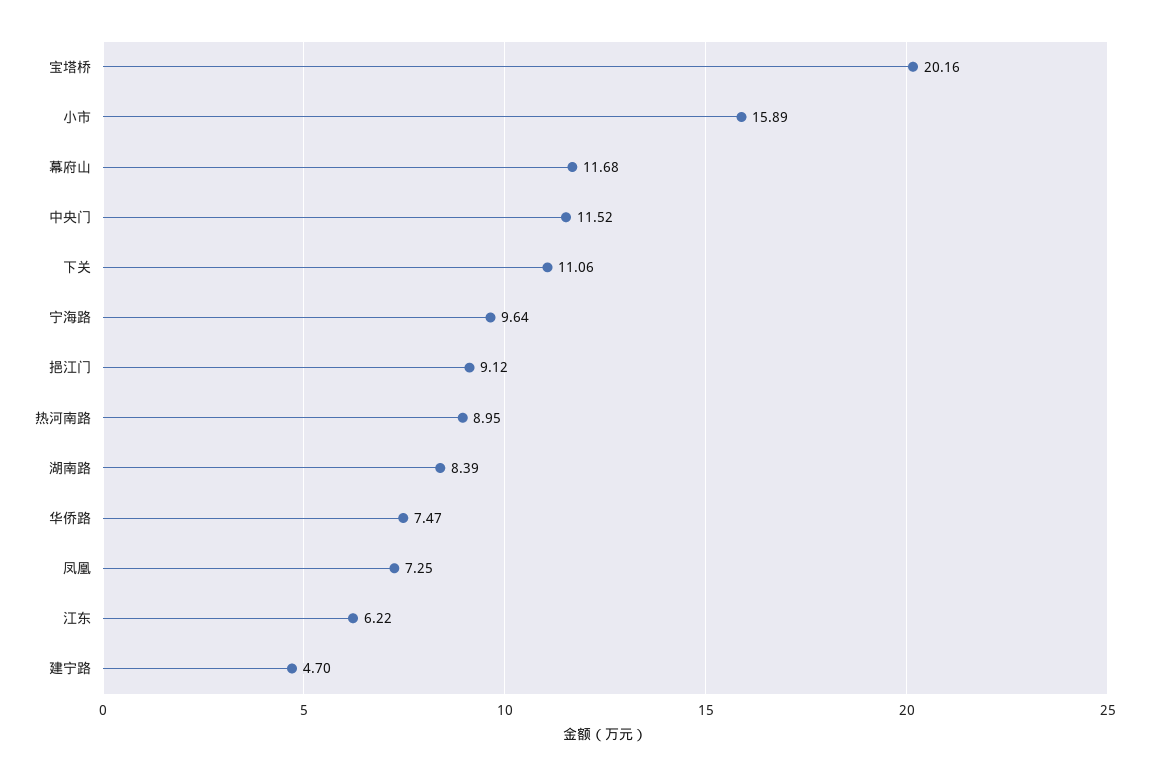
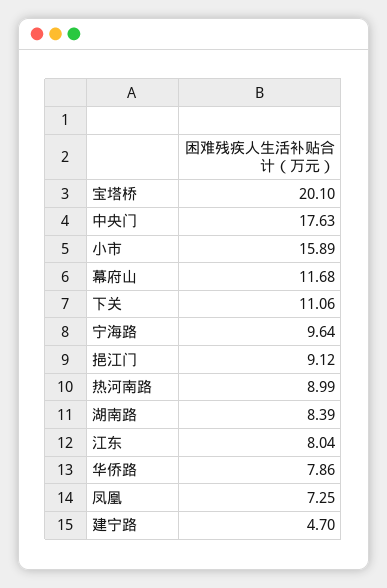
  {
-   "宝塔桥": 20.16,
+   "宝塔桥": 20.1,
    "小市": 15.89,
    "幕府山": 11.68,
-   "中央门": 11.52,
+   "中央门": 17.63,
    "下关": 11.06,
    "宁海路": 9.64,
    "挹江门": 9.12,
-   "热河南路": 8.95,
+   "热河南路": 8.99,
    "湖南路": 8.39,
-   "华侨路": 7.47,
+   "华侨路": 7.86,
    "凤凰": 7.25,
-   "江东": 6.22,
+   "江东": 8.04,
    "建宁路": 4.7
  }

